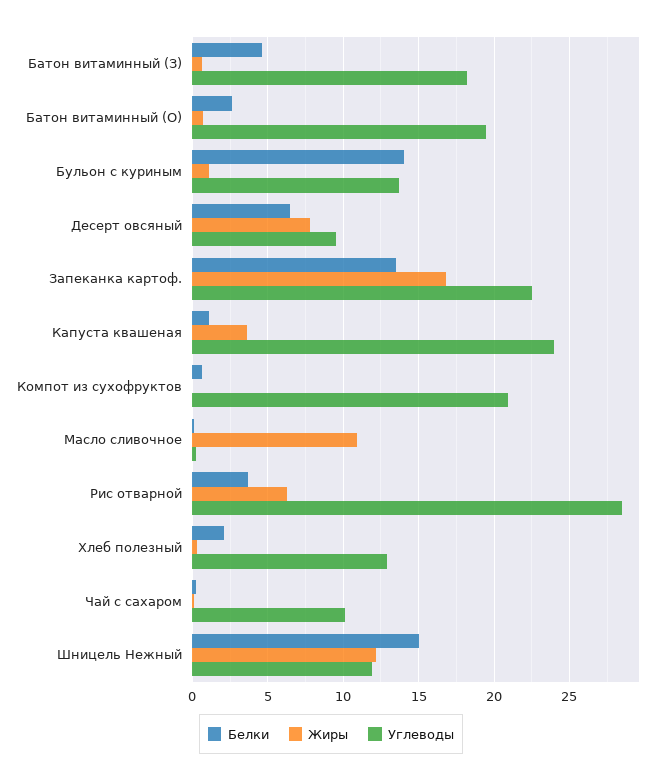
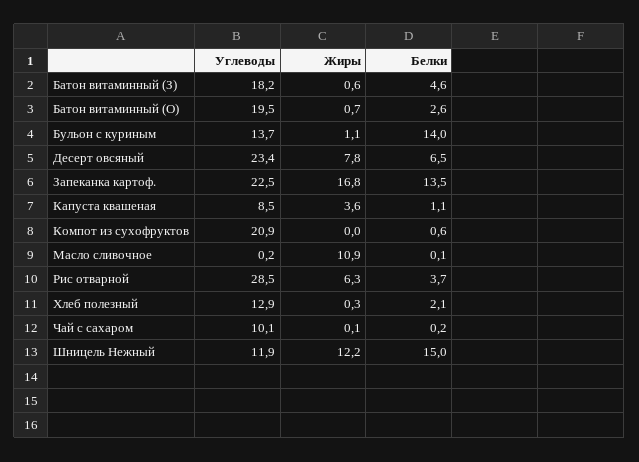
  {
    "Белки": {
      "Батон витаминный (З)": 4.6,
      "Батон витаминный (О)": 2.6,
      "Бульон с куриным": 14,
      "Десерт овсяный": 6.5,
      "Запеканка картоф.": 13.5,
      "Капуста квашеная": 1.1,
      "Компот из сухофруктов": 0.6,
      "Масло сливочное": 0.1,
      "Рис отварной": 3.7,
      "Хлеб полезный": 2.1,
      "Чай с сахаром": 0.2,
      "Шницель Нежный": 15
    },
    "Жиры": {
      "Батон витаминный (З)": 0.6,
      "Батон витаминный (О)": 0.7,
      "Бульон с куриным": 1.1,
      "Десерт овсяный": 7.8,
      "Запеканка картоф.": 16.8,
      "Капуста квашеная": 3.6,
      "Компот из сухофруктов": 0,
      "Масло сливочное": 10.9,
      "Рис отварной": 6.3,
      "Хлеб полезный": 0.3,
      "Чай с сахаром": 0.1,
      "Шницель Нежный": 12.2
    },
    "Углеводы": {
      "Батон витаминный (З)": 18.2,
      "Батон витаминный (О)": 19.5,
      "Бульон с куриным": 13.7,
-     "Десерт овсяный": 9.5,
+     "Десерт овсяный": 23.4,
      "Запеканка картоф.": 22.5,
-     "Капуста квашеная": 24,
+     "Капуста квашеная": 8.5,
      "Компот из сухофруктов": 20.9,
      "Масло сливочное": 0.2,
      "Рис отварной": 28.5,
      "Хлеб полезный": 12.9,
      "Чай с сахаром": 10.1,
      "Шницель Нежный": 11.9
    }
  }

